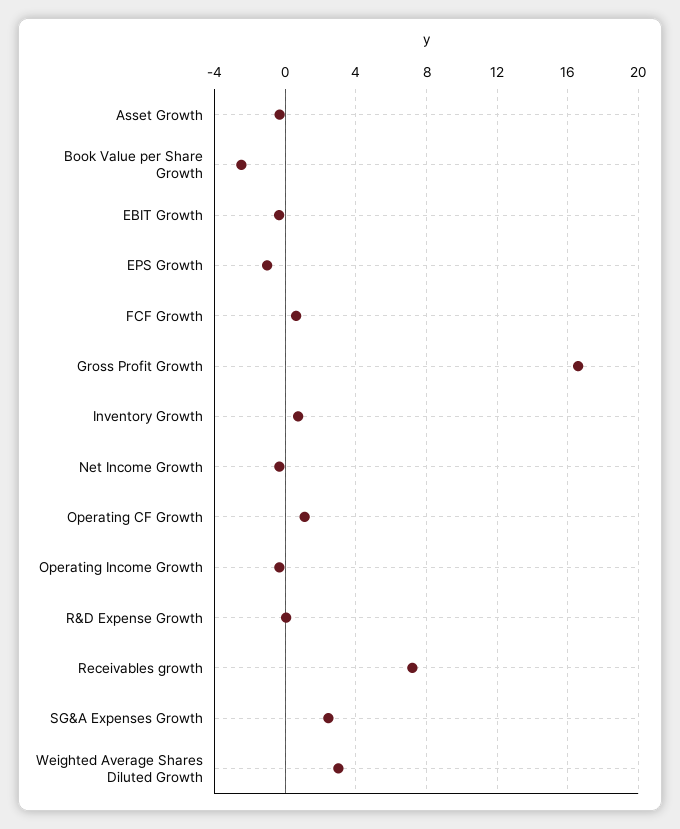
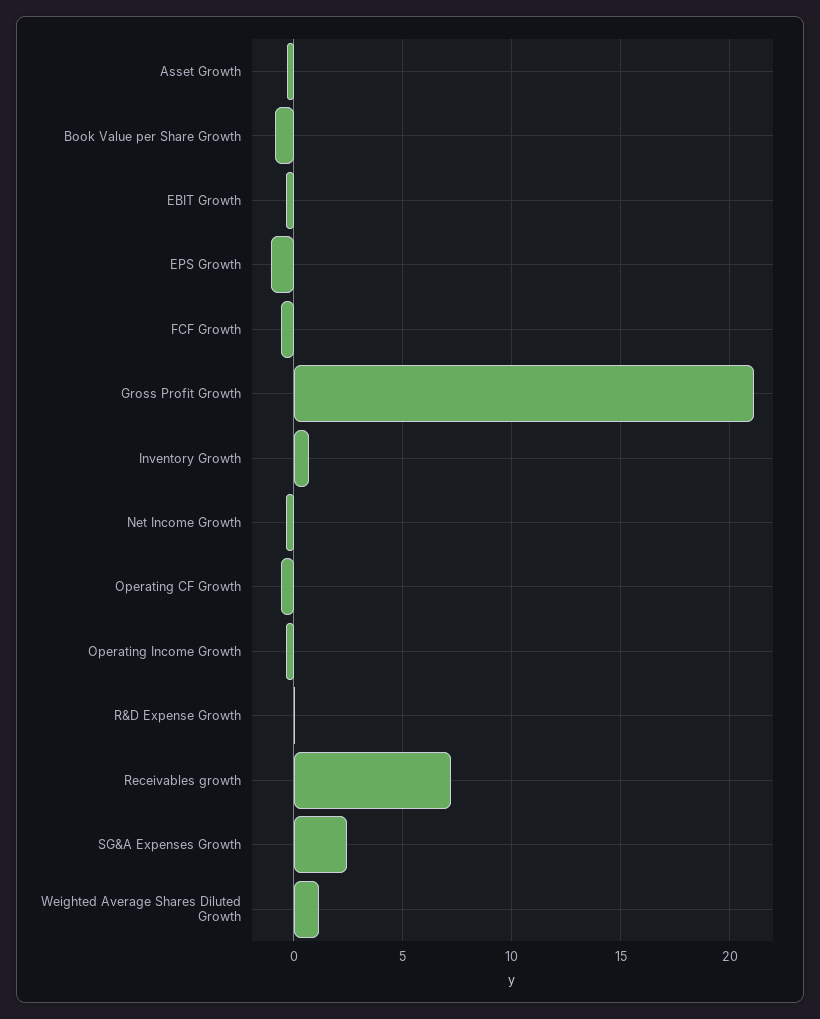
  {
    "Asset Growth": -0.5,
-   "Book Value per Share Growth": -2.5,
+   "Book Value per Share Growth": -1,
    "EBIT Growth": -0.5,
    "EPS Growth": -1,
-   "FCF Growth": 0.5,
+   "FCF Growth": -0.5,
-   "Gross Profit Growth": 16.5,
+   "Gross Profit Growth": 21,
    "Inventory Growth": 0.5,
    "Net Income Growth": -0.5,
-   "Operating CF Growth": 1,
+   "Operating CF Growth": -0.5,
    "Operating Income Growth": -0.5,
    "R&D Expense Growth": 0,
    "Receivables growth": 7,
    "SG&A Expenses Growth": 2.5,
-   "Weighted Average Shares Diluted Growth": 3
+   "Weighted Average Shares Diluted Growth": 1
  }

